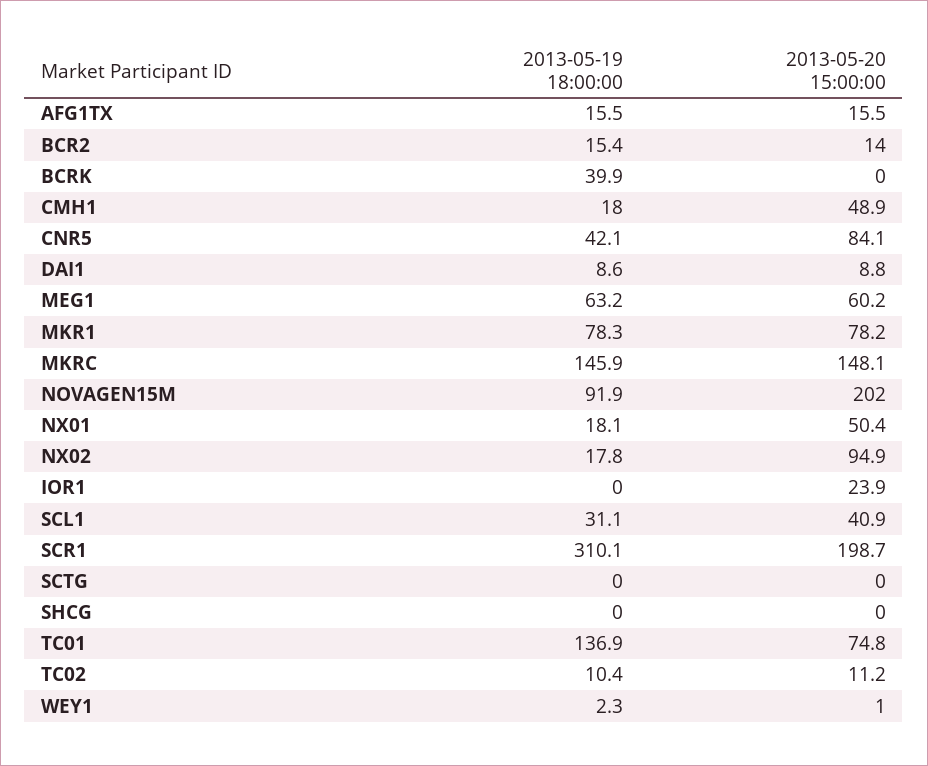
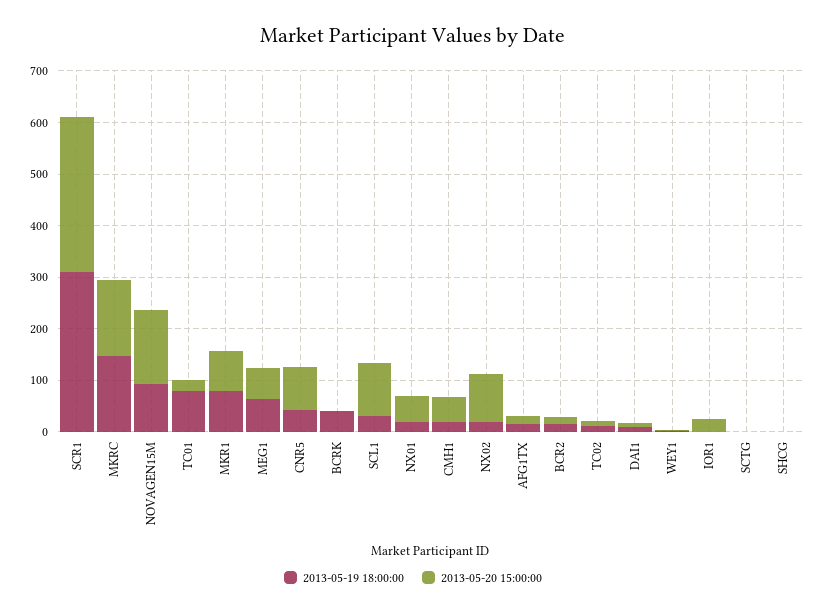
  {
    "2013-05-19 18:00:00": {
      "AFG1TX": 15.5,
      "BCR2": 15.4,
      "BCRK": 39.9,
      "CMH1": 18,
      "CNR5": 42.1,
      "DAI1": 8.6,
      "MEG1": 63.2,
      "MKR1": 78.3,
      "MKRC": 145.9,
      "NOVAGEN15M": 91.9,
      "NX01": 18.1,
      "NX02": 17.8,
      "IOR1": 0,
      "SCL1": 31.1,
      "SCR1": 310.1,
      "SCTG": 0,
      "SHCG": 0,
-     "TC01": 136.9,
+     "TC01": 80,
      "TC02": 10.4,
      "WEY1": 2.3
    },
    "2013-05-20 15:00:00": {
      "AFG1TX": 15.5,
      "BCR2": 14,
      "BCRK": 0,
      "CMH1": 48.9,
      "CNR5": 84.1,
      "DAI1": 8.8,
      "MEG1": 60.2,
      "MKR1": 78.2,
      "MKRC": 148.1,
-     "NOVAGEN15M": 202,
+     "NOVAGEN15M": 140,
      "NX01": 50.4,
      "NX02": 94.9,
      "IOR1": 23.9,
-     "SCL1": 40.9,
+     "SCL1": 100,
-     "SCR1": 198.7,
+     "SCR1": 300,
      "SCTG": 0,
      "SHCG": 0,
-     "TC01": 74.8,
+     "TC01": 20,
      "TC02": 11.2,
      "WEY1": 1
    }
  }

